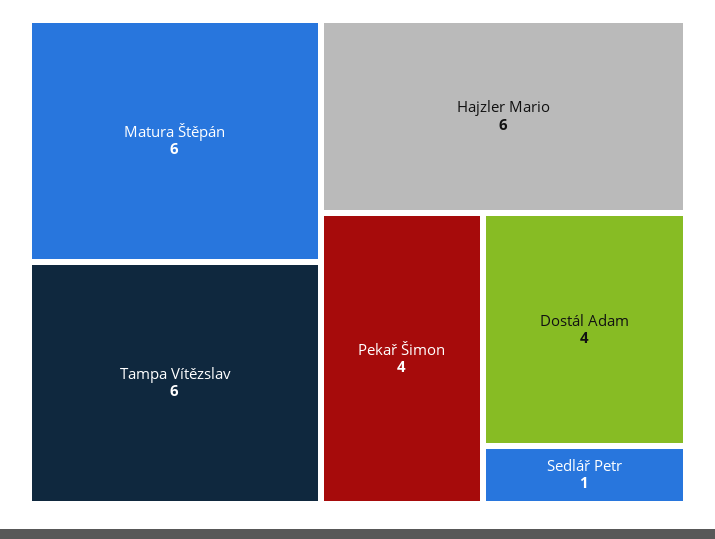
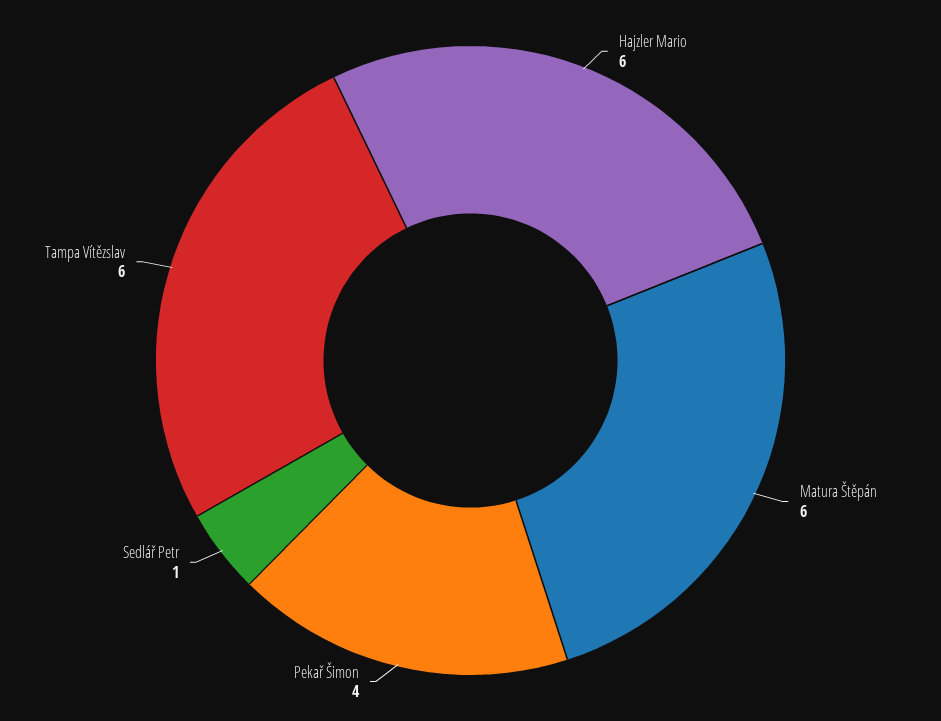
  {
    "Matura Štěpán": 6,
    "Tampa Vítězslav": 6,
    "Hajzler Mario": 6,
    "Pekař Šimon": 4,
-   "Dostál Adam": 4,
    "Sedlář Petr": 1
  }

